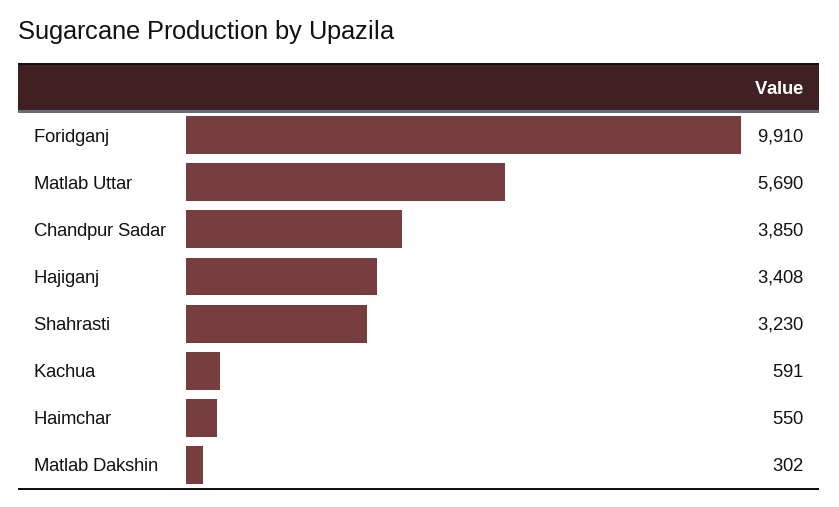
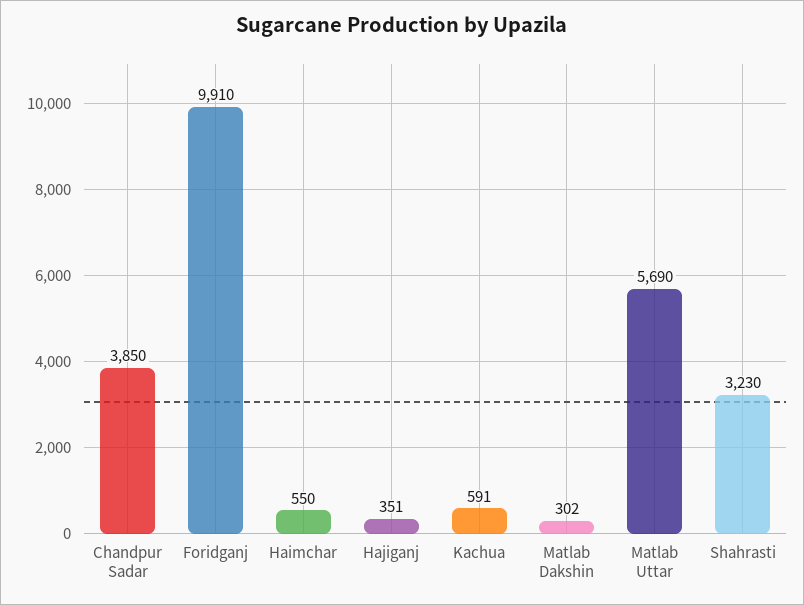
  {
    "Foridganj": 9910,
    "Matlab Uttar": 5690,
    "Chandpur Sadar": 3850,
-   "Hajiganj": 3408,
+   "Hajiganj": 351,
    "Shahrasti": 3230,
    "Kachua": 591,
    "Haimchar": 550,
    "Matlab Dakshin": 302
  }

